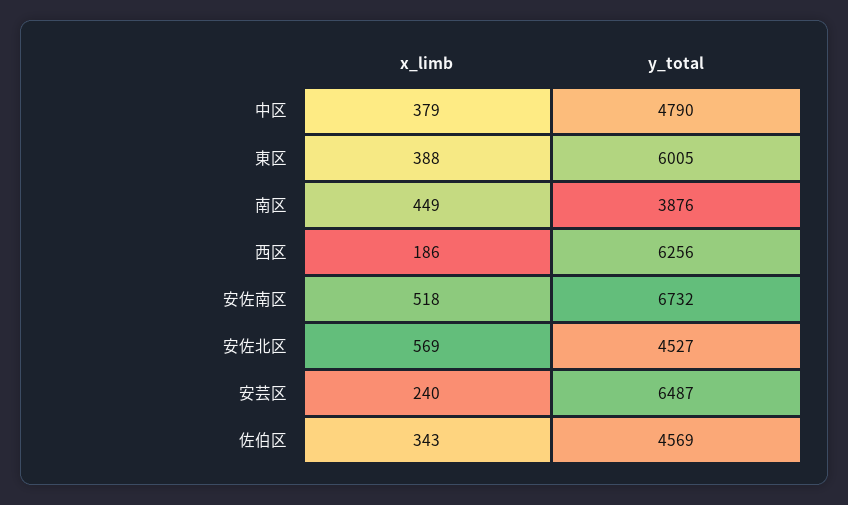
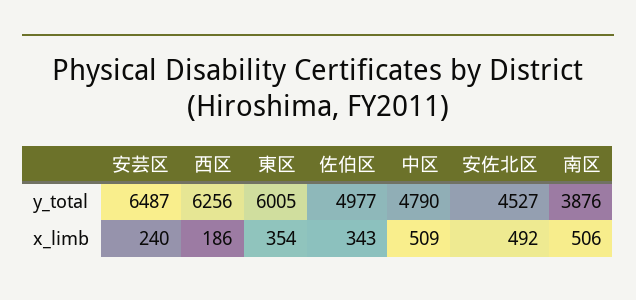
  {
    "x_limb": {
-     "中区": 379,
+     "中区": 509,
-     "東区": 388,
+     "東区": 354,
-     "南区": 449,
+     "南区": 506,
      "西区": 186,
-     "安佐南区": 518,
-     "安佐北区": 569,
+     "安佐北区": 492,
      "安芸区": 240,
      "佐伯区": 343
    },
    "y_total": {
      "中区": 4790,
      "東区": 6005,
      "南区": 3876,
      "西区": 6256,
-     "安佐南区": 6732,
      "安佐北区": 4527,
      "安芸区": 6487,
-     "佐伯区": 4569
+     "佐伯区": 4977
    }
  }

